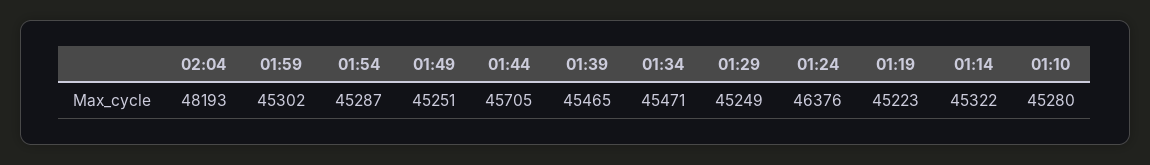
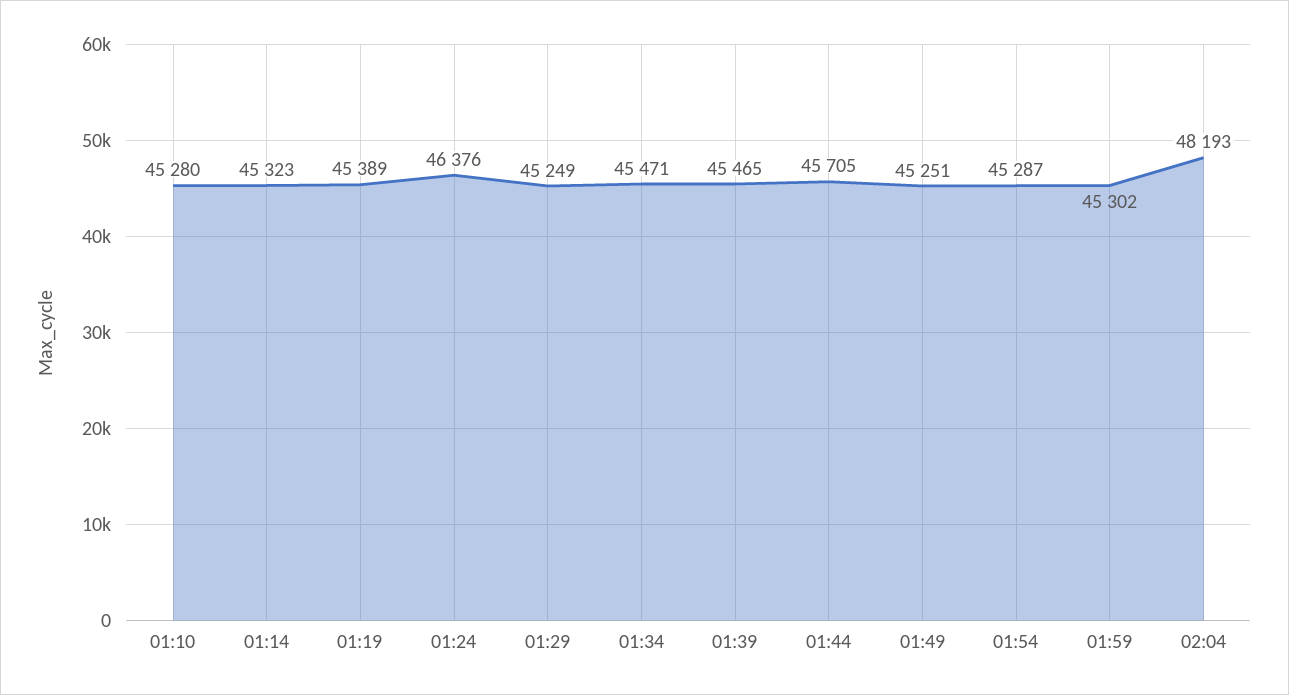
  {
    "02:04": 48193,
    "01:59": 45302,
    "01:54": 45287,
    "01:49": 45251,
    "01:44": 45705,
    "01:39": 45465,
    "01:34": 45471,
    "01:29": 45249,
    "01:24": 46376,
-   "01:19": 45223,
+   "01:19": 45389,
-   "01:14": 45322,
+   "01:14": 45323,
    "01:10": 45280
  }

